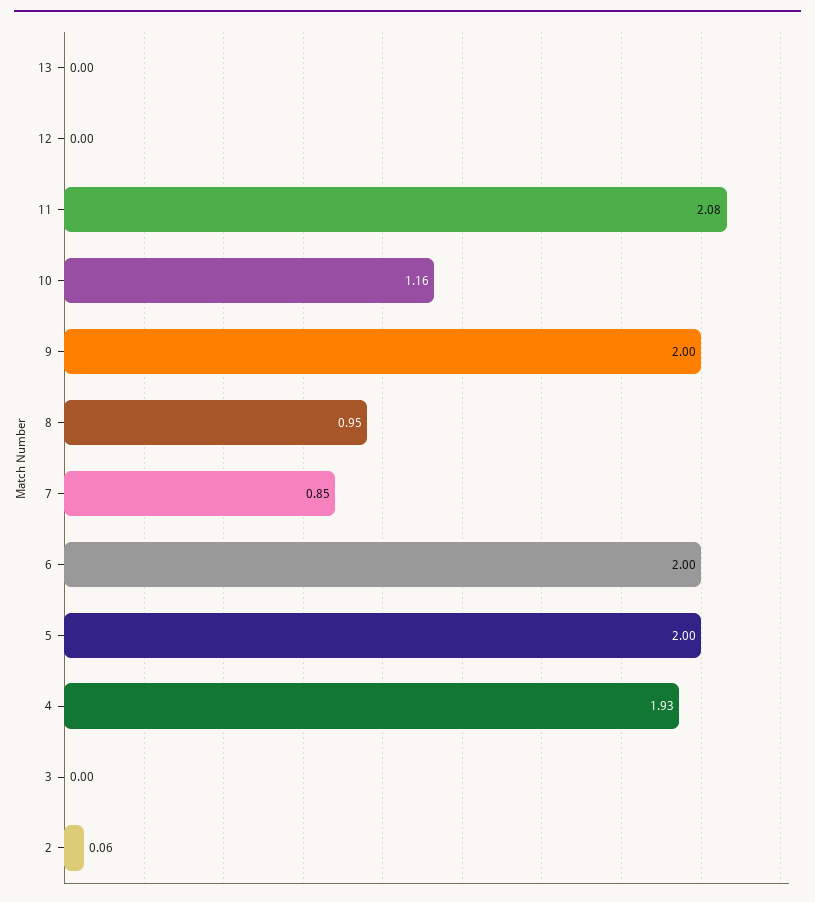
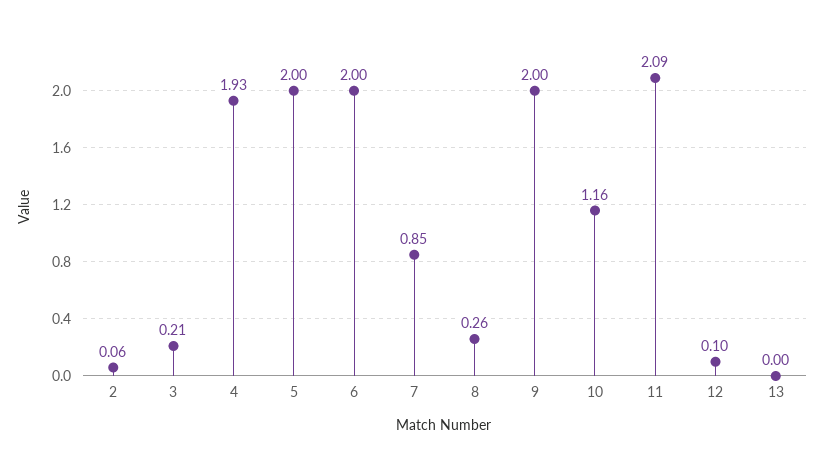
  {
    "13": 0,
-   "12": 0,
+   "12": 0.1,
-   "11": 2.08,
+   "11": 2.09,
    "10": 1.16,
    "9": 2,
-   "8": 0.95,
+   "8": 0.26,
    "7": 0.85,
    "6": 2,
    "5": 2,
    "4": 1.93,
-   "3": 0,
+   "3": 0.21,
    "2": 0.06
  }

